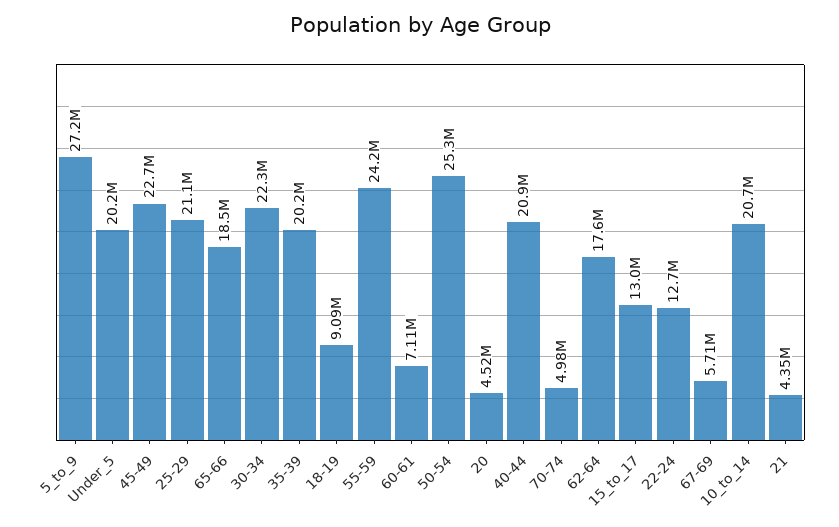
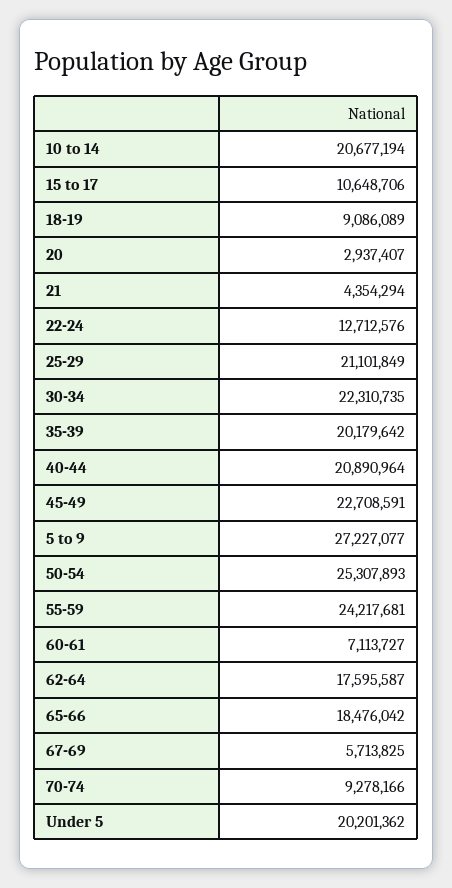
  {
    "5_to_9": 27227077,
    "Under_5": 20201362,
    "45-49": 22708591,
    "25-29": 21101849,
    "65-66": 18476042,
    "30-34": 22310735,
    "35-39": 20179642,
    "18-19": 9086089,
    "55-59": 24217681,
    "60-61": 7113727,
    "50-54": 25307893,
-   "20": 4520000,
+   "20": 2937407,
    "40-44": 20890964,
-   "70-74": 4980000,
+   "70-74": 9278166,
    "62-64": 17595587,
-   "15_to_17": 13000000,
+   "15_to_17": 10648706,
    "22-24": 12712576,
    "67-69": 5713825,
    "10_to_14": 20677194,
    "21": 4354294
  }

